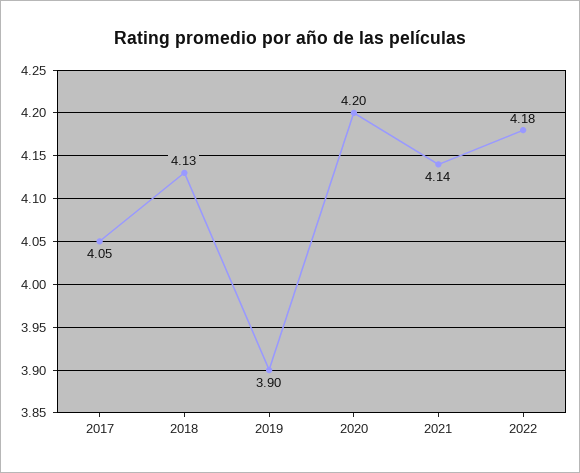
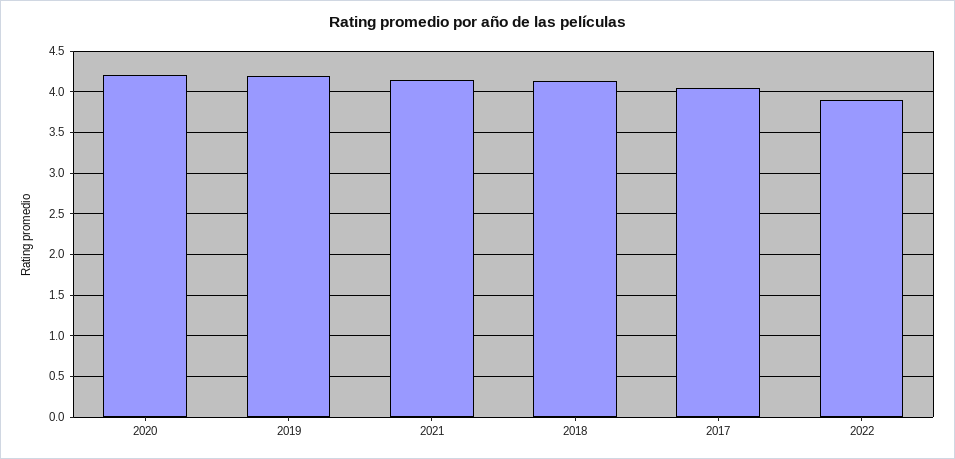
  {
    "2017": 4.05,
    "2018": 4.13,
-   "2019": 3.9,
+   "2019": 4.2,
    "2020": 4.2,
    "2021": 4.14,
-   "2022": 4.18
+   "2022": 3.9
  }

